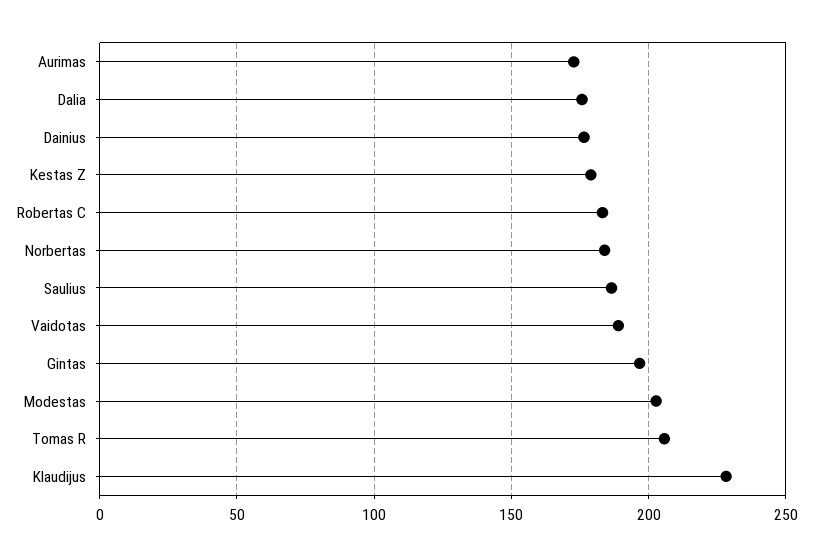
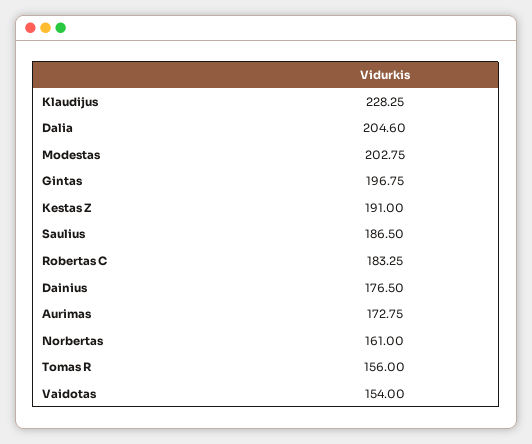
  {
    "Aurimas": 172.75,
-   "Dalia": 175,
+   "Dalia": 204.6,
    "Dainius": 176.5,
-   "Kestas Z": 180,
+   "Kestas Z": 191,
    "Robertas C": 183.25,
-   "Norbertas": 185,
+   "Norbertas": 161,
    "Saulius": 186.5,
-   "Vaidotas": 190,
+   "Vaidotas": 154,
    "Gintas": 196.75,
    "Modestas": 202.75,
-   "Tomas R": 205,
+   "Tomas R": 156,
    "Klaudijus": 228.25
  }

